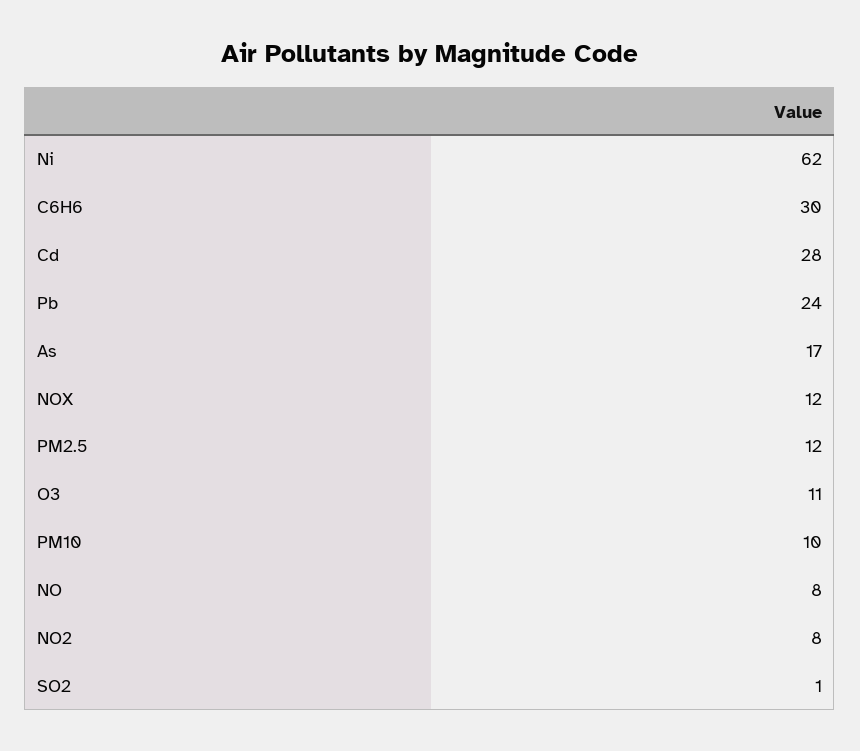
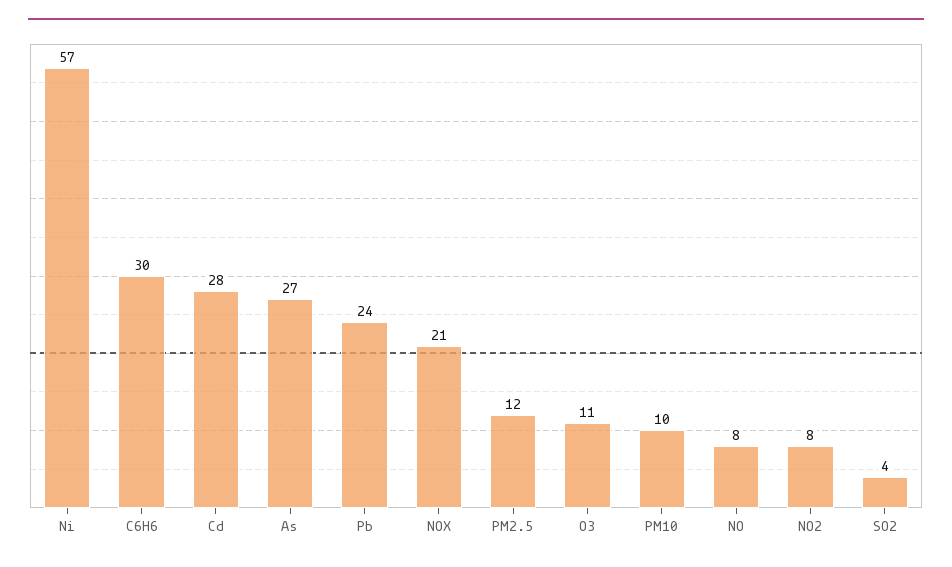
  {
-   "Ni": 62,
+   "Ni": 57,
    "C6H6": 30,
    "Cd": 28,
    "Pb": 24,
-   "As": 17,
+   "As": 27,
-   "NOX": 12,
+   "NOX": 21,
    "PM2.5": 12,
    "O3": 11,
    "PM10": 10,
    "NO": 8,
    "NO2": 8,
-   "SO2": 1
+   "SO2": 4
  }

